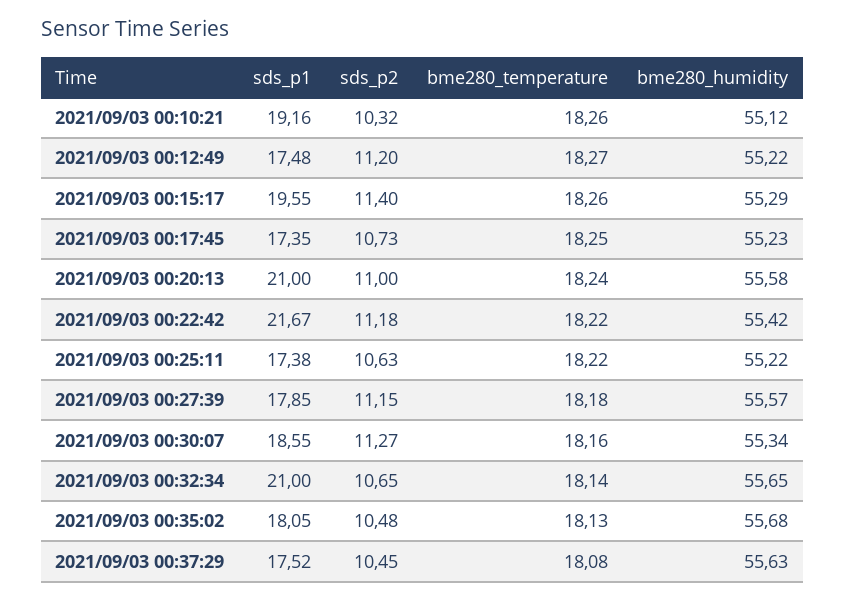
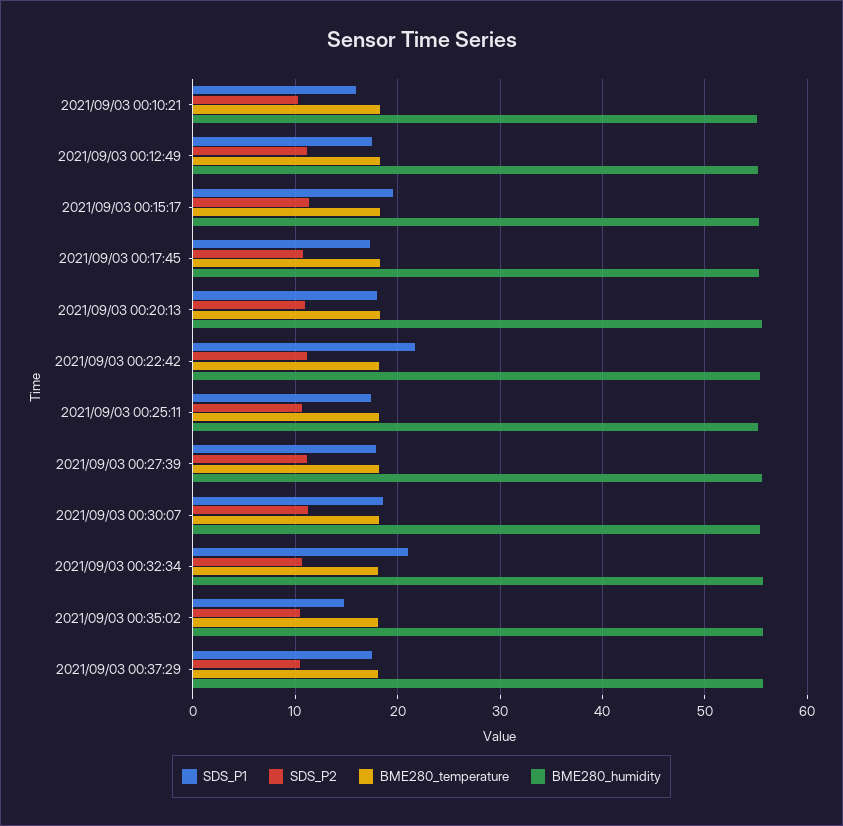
  {
    "sds_p1": {
-     "2021/09/03 00:10:21": 19.16,
+     "2021/09/03 00:10:21": 16,
      "2021/09/03 00:12:49": 17.48,
      "2021/09/03 00:15:17": 19.55,
      "2021/09/03 00:17:45": 17.35,
-     "2021/09/03 00:20:13": 21,
+     "2021/09/03 00:20:13": 18,
      "2021/09/03 00:22:42": 21.67,
      "2021/09/03 00:25:11": 17.38,
      "2021/09/03 00:27:39": 17.85,
      "2021/09/03 00:30:07": 18.55,
      "2021/09/03 00:32:34": 21,
-     "2021/09/03 00:35:02": 18.05,
+     "2021/09/03 00:35:02": 15,
      "2021/09/03 00:37:29": 17.52
    },
    "sds_p2": {
      "2021/09/03 00:10:21": 10.32,
      "2021/09/03 00:12:49": 11.2,
      "2021/09/03 00:15:17": 11.4,
      "2021/09/03 00:17:45": 10.73,
      "2021/09/03 00:20:13": 11,
      "2021/09/03 00:22:42": 11.18,
      "2021/09/03 00:25:11": 10.63,
      "2021/09/03 00:27:39": 11.15,
      "2021/09/03 00:30:07": 11.27,
      "2021/09/03 00:32:34": 10.65,
      "2021/09/03 00:35:02": 10.48,
      "2021/09/03 00:37:29": 10.45
    },
    "bme280_temperature": {
      "2021/09/03 00:10:21": 18.26,
      "2021/09/03 00:12:49": 18.27,
      "2021/09/03 00:15:17": 18.26,
      "2021/09/03 00:17:45": 18.25,
      "2021/09/03 00:20:13": 18.24,
      "2021/09/03 00:22:42": 18.22,
      "2021/09/03 00:25:11": 18.22,
      "2021/09/03 00:27:39": 18.18,
      "2021/09/03 00:30:07": 18.16,
      "2021/09/03 00:32:34": 18.14,
      "2021/09/03 00:35:02": 18.13,
      "2021/09/03 00:37:29": 18.08
    },
    "bme280_humidity": {
      "2021/09/03 00:10:21": 55.12,
      "2021/09/03 00:12:49": 55.22,
      "2021/09/03 00:15:17": 55.29,
      "2021/09/03 00:17:45": 55.23,
      "2021/09/03 00:20:13": 55.58,
      "2021/09/03 00:22:42": 55.42,
      "2021/09/03 00:25:11": 55.22,
      "2021/09/03 00:27:39": 55.57,
      "2021/09/03 00:30:07": 55.34,
      "2021/09/03 00:32:34": 55.65,
      "2021/09/03 00:35:02": 55.68,
      "2021/09/03 00:37:29": 55.63
    }
  }

